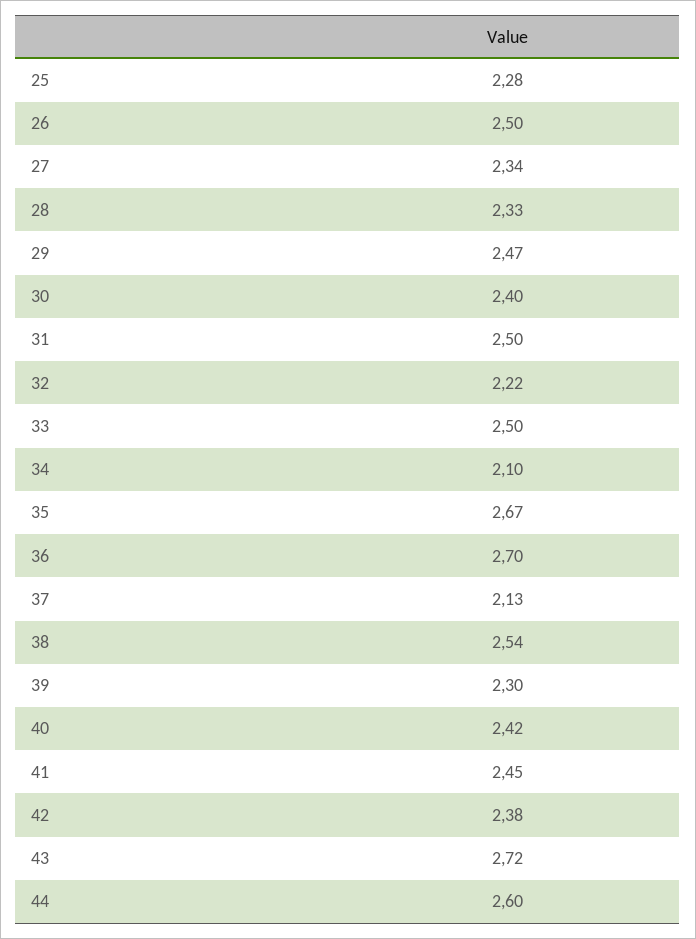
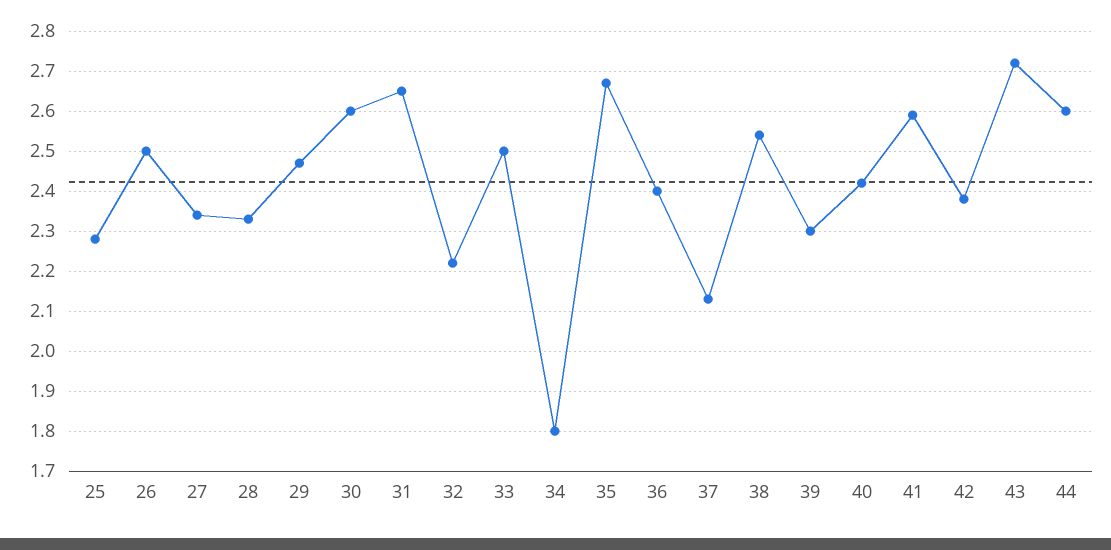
  {
    "25": 2.28,
    "26": 2.5,
    "27": 2.34,
    "28": 2.33,
    "29": 2.47,
-   "30": 2.4,
+   "30": 2.6,
-   "31": 2.5,
+   "31": 2.65,
    "32": 2.22,
    "33": 2.5,
-   "34": 2.1,
+   "34": 1.8,
    "35": 2.67,
-   "36": 2.7,
+   "36": 2.4,
    "37": 2.13,
    "38": 2.54,
    "39": 2.3,
    "40": 2.42,
-   "41": 2.45,
+   "41": 2.6,
    "42": 2.38,
    "43": 2.72,
    "44": 2.6
  }

